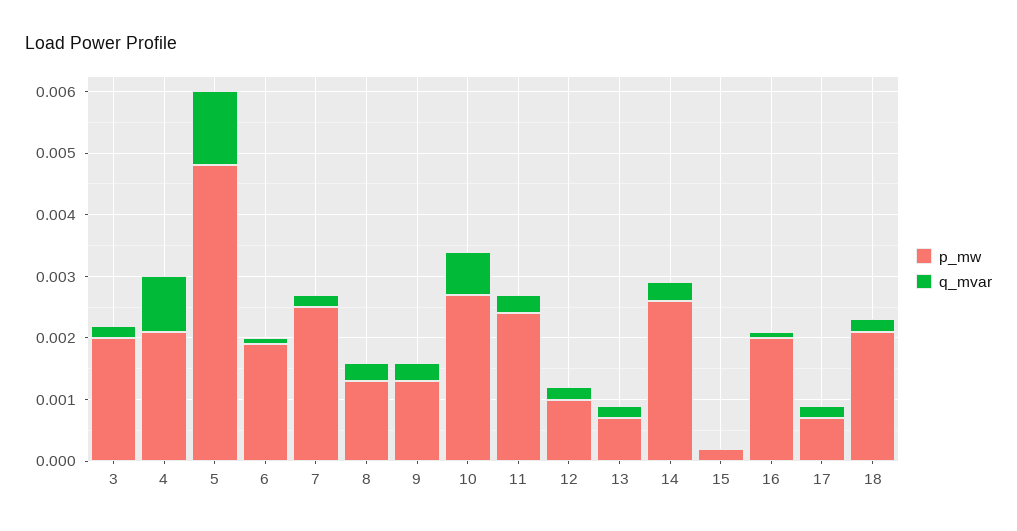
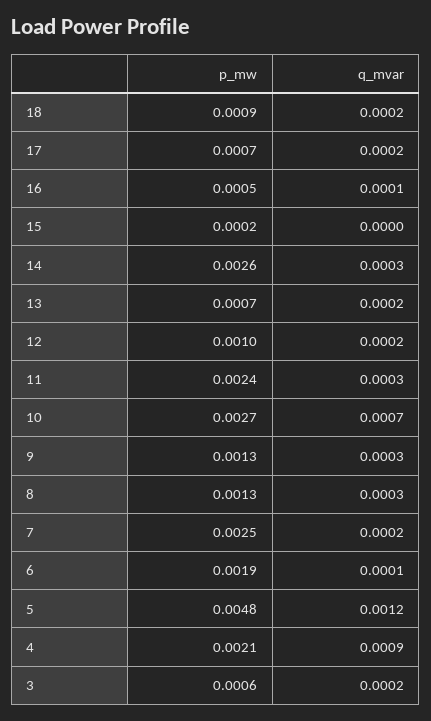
  {
    "p_mw": {
-     "3": 0.002,
+     "3": 0.0006,
      "4": 0.0021,
      "5": 0.0048,
      "6": 0.0019,
      "7": 0.0025,
      "8": 0.0013,
      "9": 0.0013,
      "10": 0.0027,
      "11": 0.0024,
      "12": 0.001,
      "13": 0.0007,
      "14": 0.0026,
      "15": 0.0002,
-     "16": 0.002,
+     "16": 0.0005,
      "17": 0.0007,
-     "18": 0.002
+     "18": 0.0009
    },
    "q_mvar": {
      "3": 0.0002,
      "4": 0.0009,
      "5": 0.0012,
      "6": 0.0001,
      "7": 0.0002,
      "8": 0.0003,
      "9": 0.0003,
      "10": 0.0007,
      "11": 0.0003,
      "12": 0.0002,
      "13": 0.0002,
      "14": 0.0003,
      "15": 0,
      "16": 0.0001,
      "17": 0.0002,
      "18": 0.0002
    }
  }

